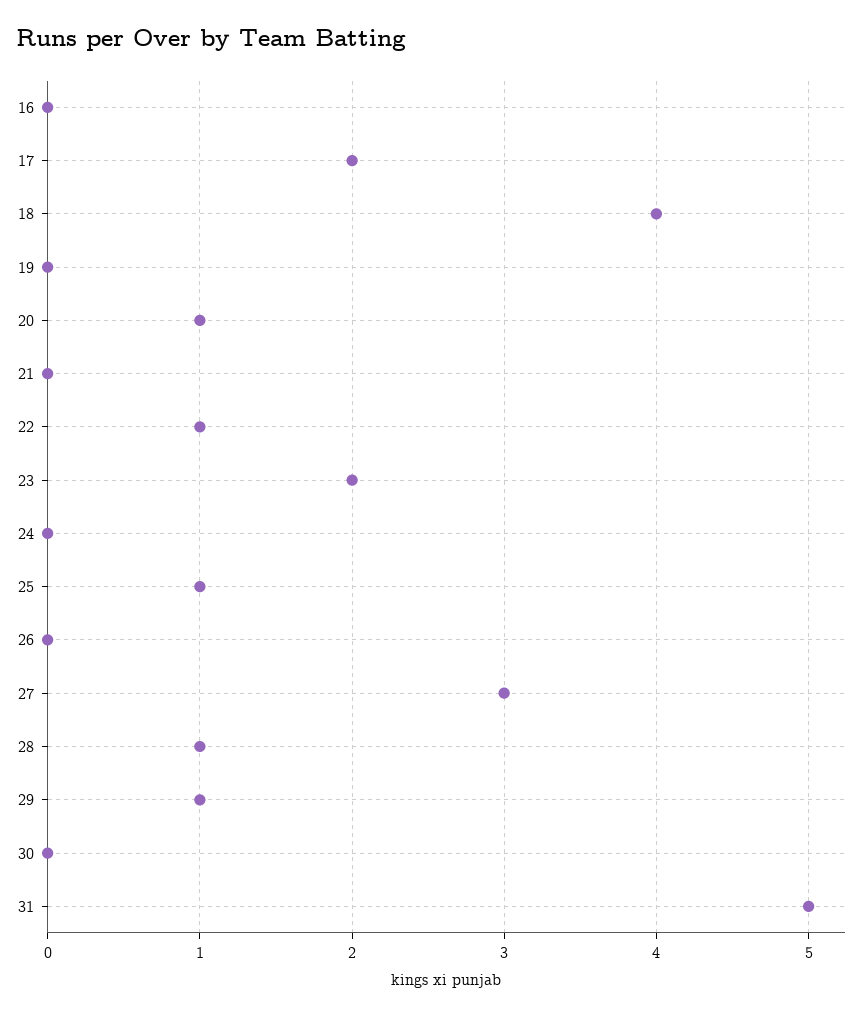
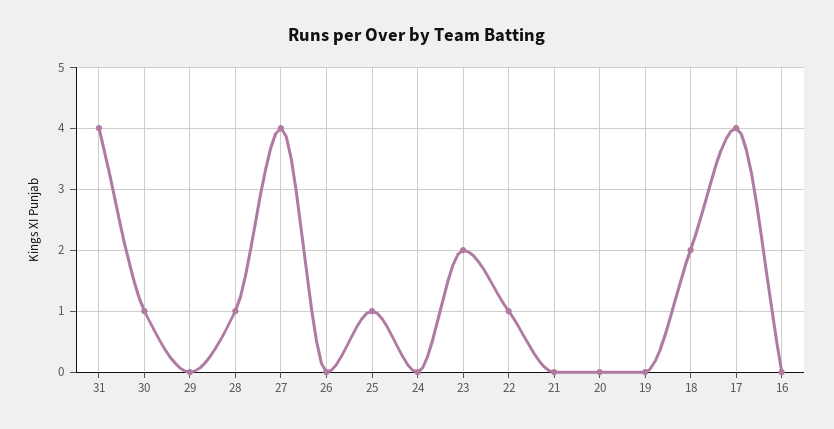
  {
    "16": 0,
-   "17": 2,
+   "17": 4,
-   "18": 4,
+   "18": 2,
    "19": 0,
-   "20": 1,
+   "20": 0,
    "21": 0,
    "22": 1,
    "23": 2,
    "24": 0,
    "25": 1,
    "26": 0,
-   "27": 3,
+   "27": 4,
    "28": 1,
-   "29": 1,
+   "29": 0,
-   "30": 0,
+   "30": 1,
-   "31": 5
+   "31": 4
  }

